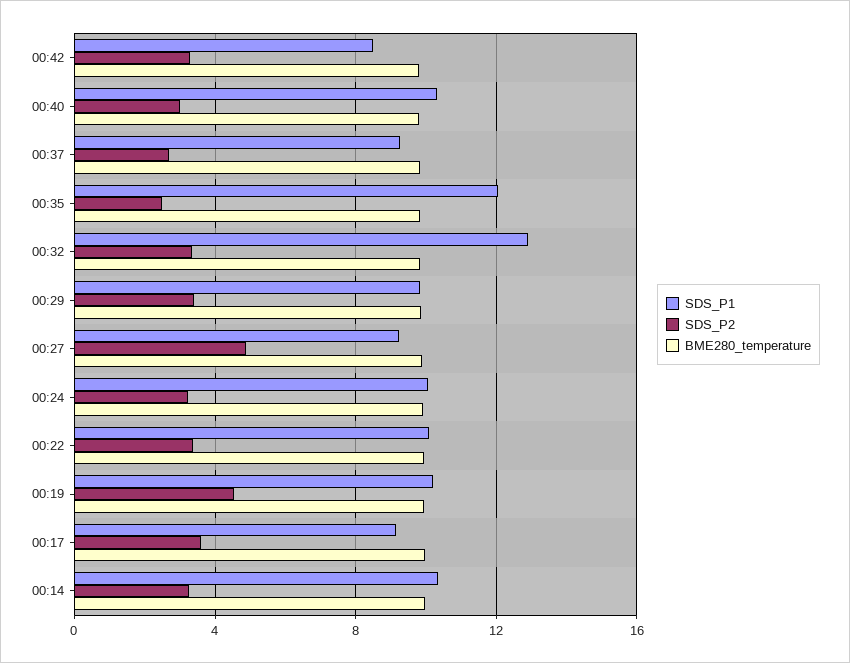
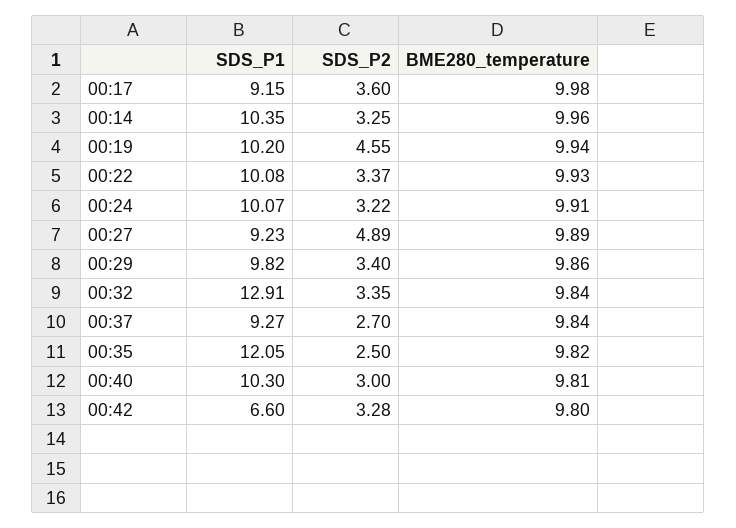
  {
    "SDS_P1": {
-     "00:42": 8.5,
+     "00:42": 6.6,
      "00:40": 10.3,
      "00:37": 9.27,
      "00:35": 12.05,
      "00:32": 12.91,
      "00:29": 9.82,
      "00:27": 9.23,
      "00:24": 10.07,
      "00:22": 10.08,
      "00:19": 10.2,
      "00:17": 9.15,
      "00:14": 10.35
    },
    "SDS_P2": {
      "00:42": 3.28,
      "00:40": 3,
      "00:37": 2.7,
      "00:35": 2.5,
      "00:32": 3.35,
      "00:29": 3.4,
      "00:27": 4.89,
      "00:24": 3.22,
      "00:22": 3.37,
      "00:19": 4.55,
      "00:17": 3.6,
      "00:14": 3.25
    },
    "BME280_temperature": {
      "00:42": 9.8,
      "00:40": 9.81,
      "00:37": 9.84,
      "00:35": 9.82,
      "00:32": 9.84,
      "00:29": 9.86,
      "00:27": 9.89,
      "00:24": 9.91,
      "00:22": 9.93,
      "00:19": 9.94,
      "00:17": 9.98,
      "00:14": 9.96
    }
  }

